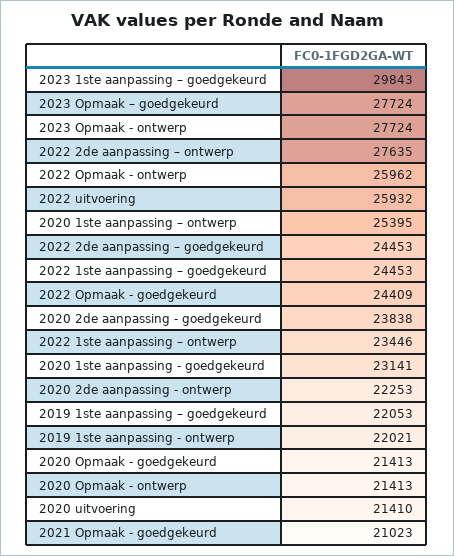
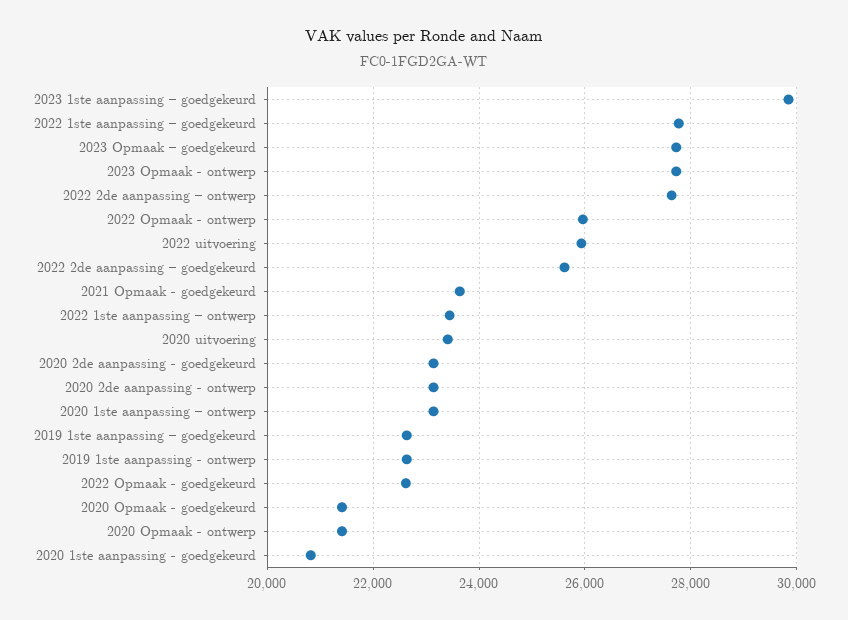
  {
    "2023 1ste aanpassing – goedgekeurd": 29843,
    "2023 Opmaak – goedgekeurd": 27724,
    "2023 Opmaak - ontwerp": 27724,
    "2022 2de aanpassing – ontwerp": 27635,
    "2022 Opmaak - ontwerp": 25962,
    "2022 uitvoering": 25932,
-   "2020 1ste aanpassing – ontwerp": 25395,
+   "2020 1ste aanpassing – ontwerp": 23200,
-   "2022 2de aanpassing – goedgekeurd": 24453,
+   "2022 2de aanpassing – goedgekeurd": 25600,
-   "2022 1ste aanpassing – goedgekeurd": 24453,
+   "2022 1ste aanpassing – goedgekeurd": 27800,
-   "2022 Opmaak - goedgekeurd": 24409,
+   "2022 Opmaak - goedgekeurd": 22600,
-   "2020 2de aanpassing - goedgekeurd": 23838,
+   "2020 2de aanpassing - goedgekeurd": 23200,
    "2022 1ste aanpassing – ontwerp": 23446,
-   "2020 1ste aanpassing - goedgekeurd": 23141,
+   "2020 1ste aanpassing - goedgekeurd": 20800,
-   "2020 2de aanpassing - ontwerp": 22253,
+   "2020 2de aanpassing - ontwerp": 23200,
-   "2019 1ste aanpassing – goedgekeurd": 22053,
+   "2019 1ste aanpassing – goedgekeurd": 22600,
-   "2019 1ste aanpassing - ontwerp": 22021,
+   "2019 1ste aanpassing - ontwerp": 22600,
    "2020 Opmaak - goedgekeurd": 21413,
    "2020 Opmaak - ontwerp": 21413,
-   "2020 uitvoering": 21410,
+   "2020 uitvoering": 23400,
-   "2021 Opmaak - goedgekeurd": 21023
+   "2021 Opmaak - goedgekeurd": 23600
  }

